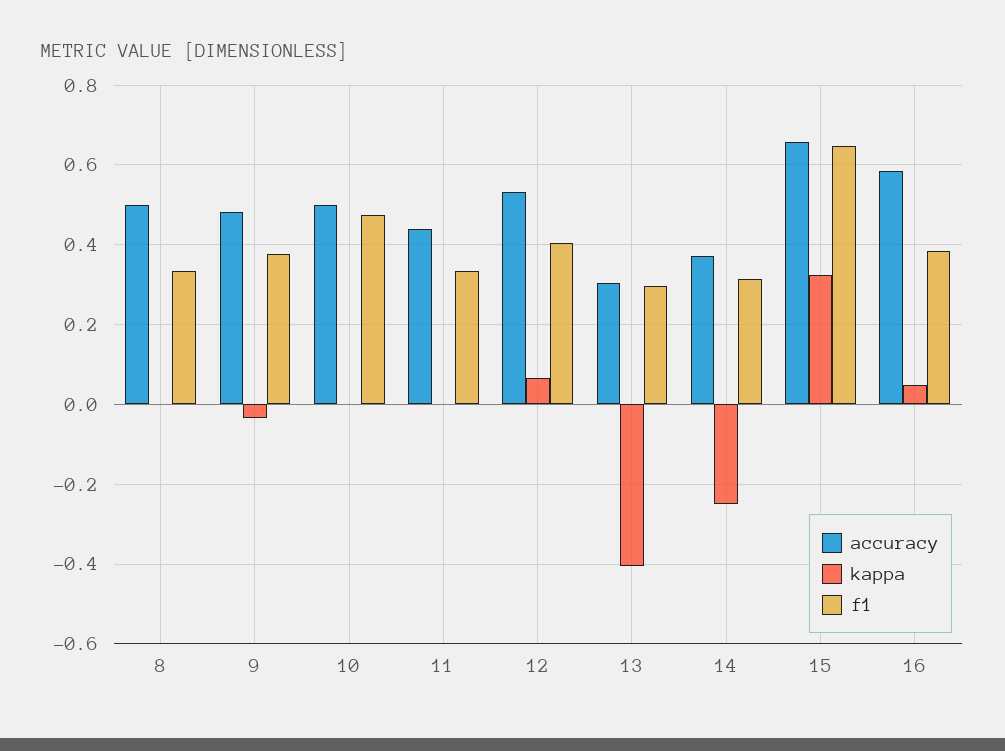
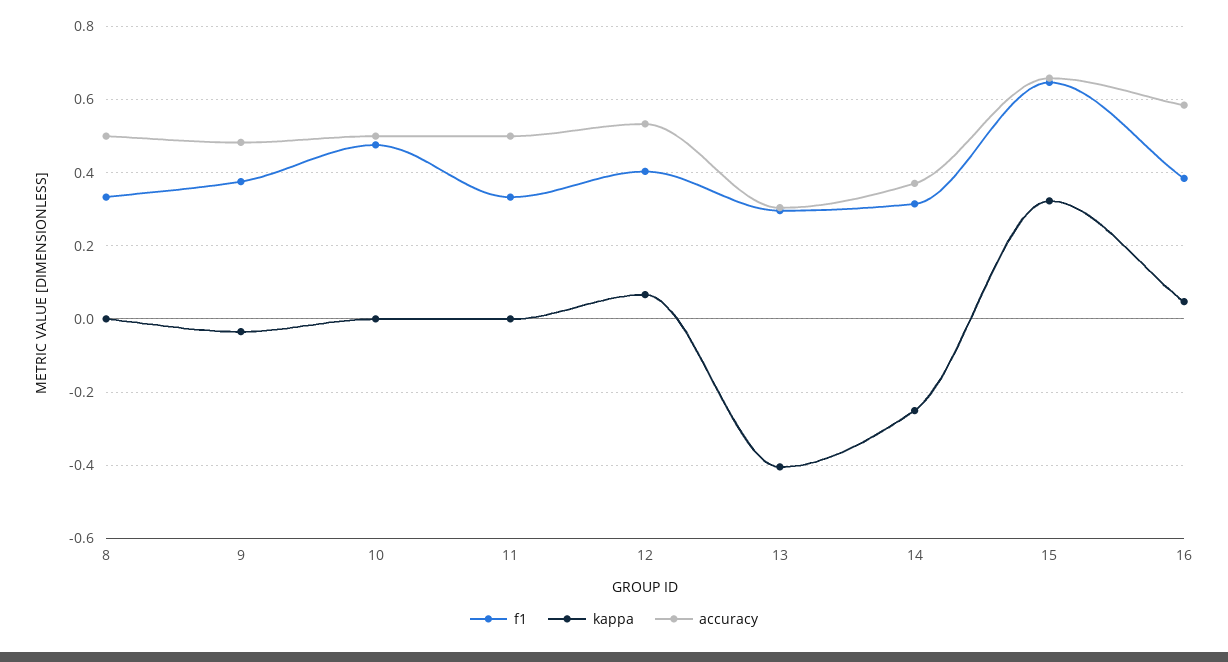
  {
    "accuracy": {
      "8": 0.5,
      "9": 0.48,
      "10": 0.5,
-     "11": 0.44,
+     "11": 0.5,
      "12": 0.54,
      "13": 0.3,
      "14": 0.38,
      "15": 0.66,
      "16": 0.58
    },
    "kappa": {
      "8": 0,
      "9": -0.04,
      "10": 0,
      "11": 0,
      "12": 0.06,
      "13": -0.4,
      "14": -0.26,
      "15": 0.32,
      "16": 0.04
    },
    "f1": {
      "8": 0.34,
      "9": 0.38,
      "10": 0.48,
      "11": 0.34,
      "12": 0.4,
      "13": 0.3,
      "14": 0.32,
      "15": 0.64,
      "16": 0.38
    }
  }

